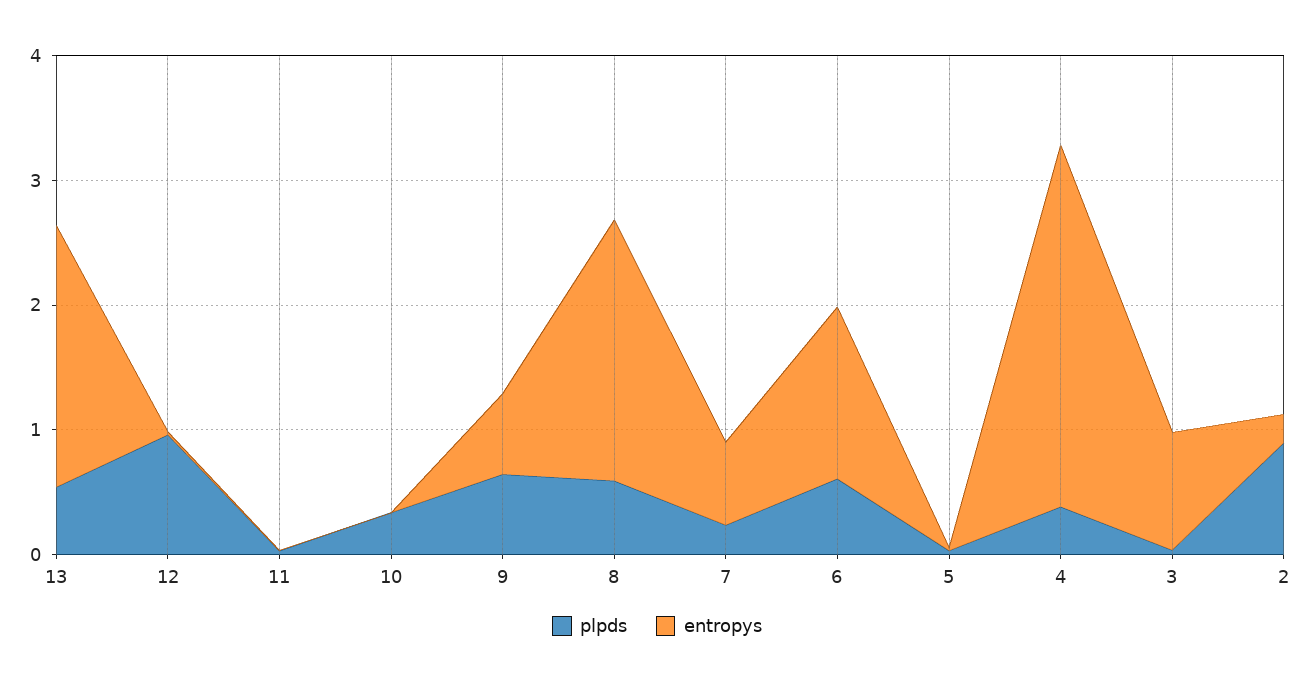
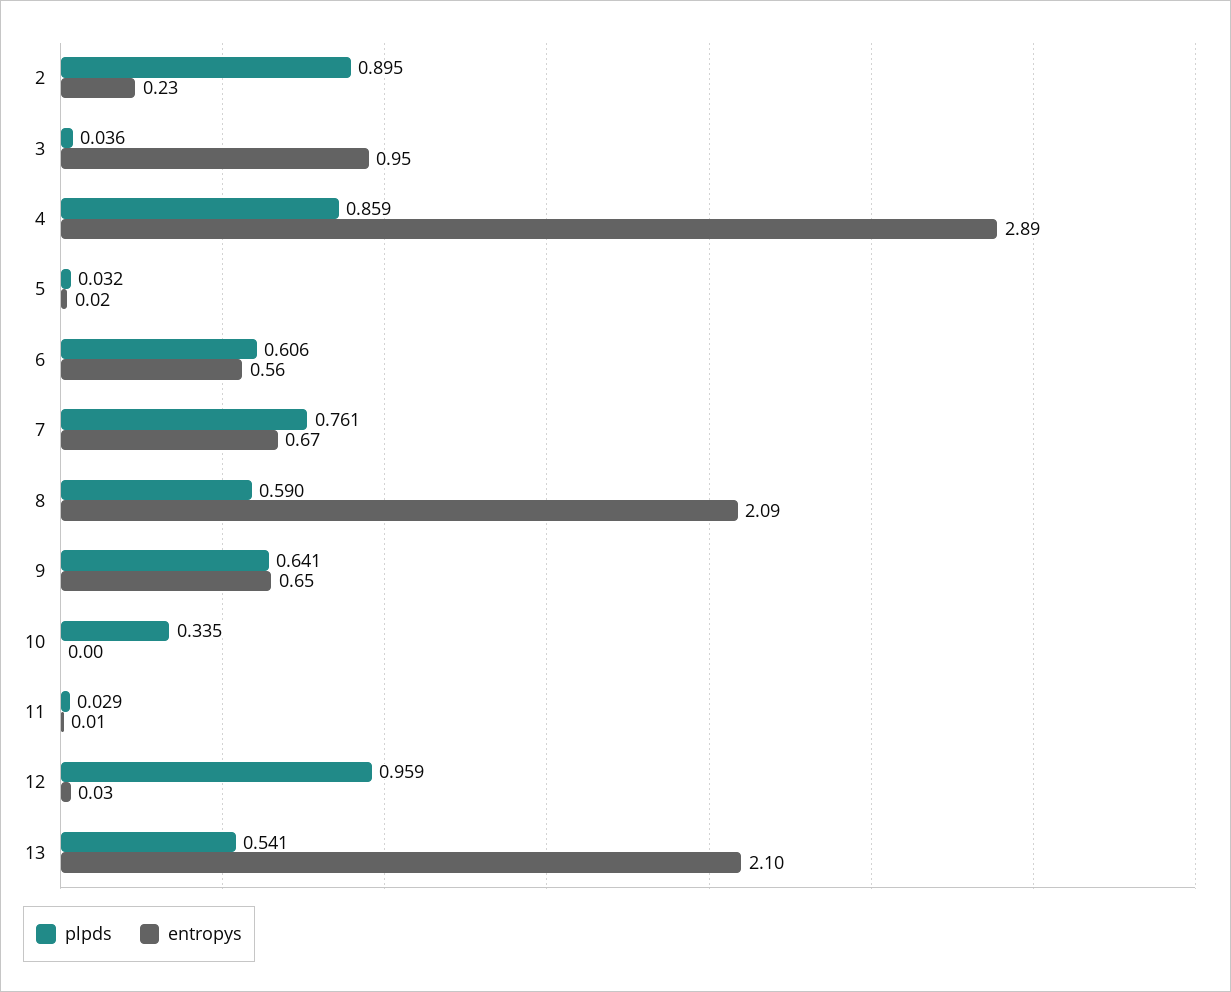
  {
    "plpds": {
      "13": 0.541,
      "12": 0.959,
      "11": 0.029,
      "10": 0.335,
      "9": 0.641,
      "8": 0.59,
-     "7": 0.2,
+     "7": 0.761,
      "6": 0.606,
      "5": 0.032,
-     "4": 0.4,
+     "4": 0.859,
      "3": 0.036,
      "2": 0.895
    },
    "entropys": {
      "13": 2.1,
      "12": 0.03,
      "11": 0.01,
      "10": 0,
      "9": 0.65,
      "8": 2.09,
      "7": 0.67,
-     "6": 1.4,
+     "6": 0.56,
      "5": 0.02,
      "4": 2.89,
      "3": 0.95,
      "2": 0.23
    }
  }

